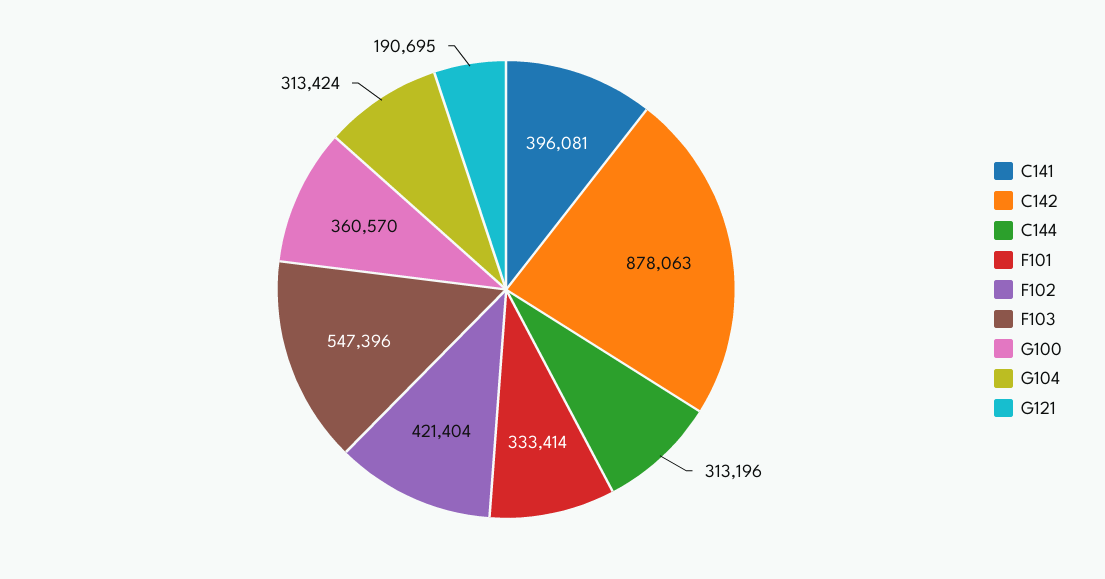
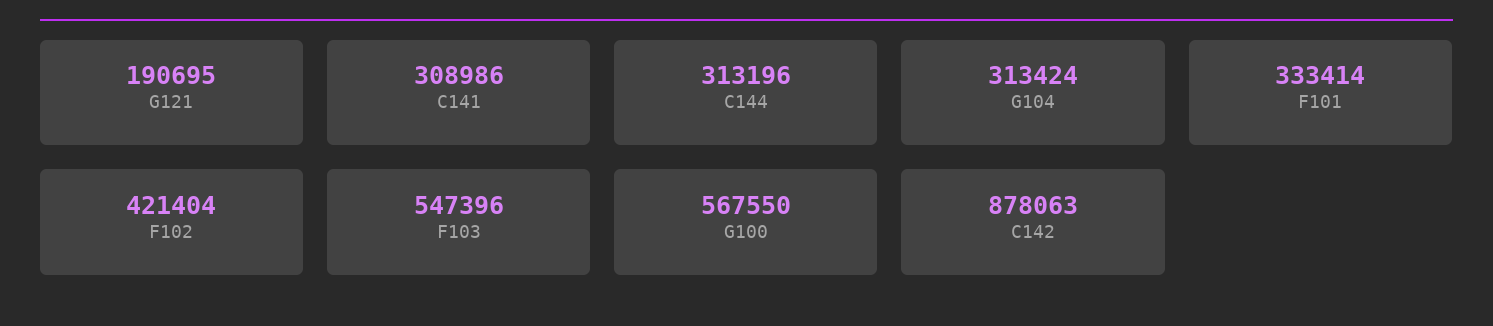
  {
-   "C141": 396081,
+   "C141": 308986,
    "C142": 878063,
    "C144": 313196,
    "F101": 333414,
    "F102": 421404,
    "F103": 547396,
-   "G100": 360570,
+   "G100": 567550,
    "G104": 313424,
    "G121": 190695
  }

